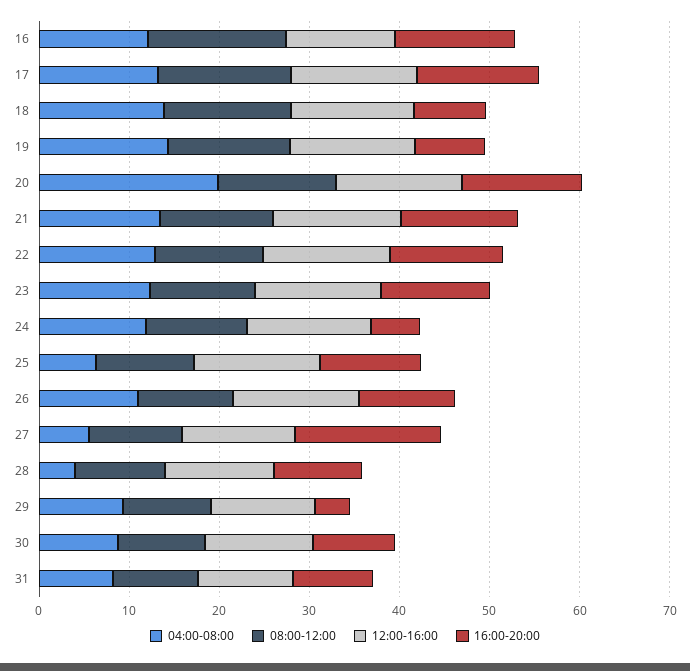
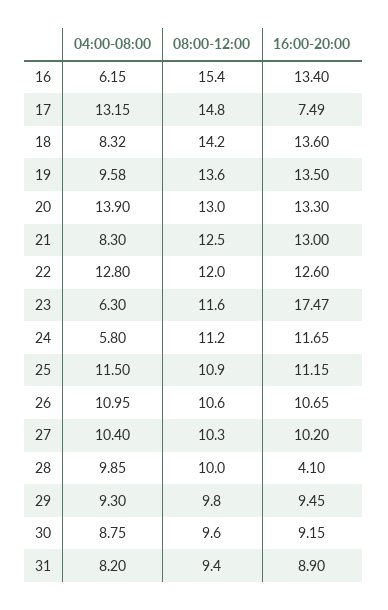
  {
    "04:00-08:00": {
-     "16": 12,
+     "16": 6.15,
      "17": 13.15,
-     "18": 14,
+     "18": 8.32,
-     "19": 14,
+     "19": 9.58,
-     "20": 20,
+     "20": 13.9,
-     "21": 14,
+     "21": 8.3,
      "22": 12.8,
-     "23": 12,
+     "23": 6.3,
-     "24": 12,
+     "24": 5.8,
-     "25": 6,
+     "25": 11.5,
      "26": 10.95,
-     "27": 6,
+     "27": 10.4,
-     "28": 4,
+     "28": 9.85,
      "29": 9.3,
      "30": 8.75,
      "31": 8.2
    },
    "08:00-12:00": {
      "16": 15.4,
      "17": 14.8,
      "18": 14.2,
      "19": 13.6,
      "20": 13,
      "21": 12.5,
      "22": 12,
      "23": 11.6,
      "24": 11.2,
      "25": 10.9,
      "26": 10.6,
      "27": 10.3,
      "28": 10,
      "29": 9.8,
      "30": 9.6,
      "31": 9.4
    },
-   "12:00-16:00": {
-     "16": 12,
-     "17": 14,
-     "18": 14,
-     "19": 14,
-     "20": 14,
-     "21": 14,
-     "22": 14,
-     "23": 14,
-     "24": 14,
-     "25": 14,
-     "26": 14,
-     "27": 12,
-     "28": 12,
-     "29": 12,
-     "30": 12,
-     "31": 10
-   },
    "16:00-20:00": {
      "16": 13.4,
-     "17": 14,
+     "17": 7.49,
-     "18": 8,
+     "18": 13.6,
-     "19": 8,
+     "19": 13.5,
      "20": 13.3,
      "21": 13,
      "22": 12.6,
-     "23": 12,
+     "23": 17.47,
-     "24": 6,
+     "24": 11.65,
      "25": 11.15,
      "26": 10.65,
-     "27": 16,
+     "27": 10.2,
-     "28": 10,
+     "28": 4.1,
-     "29": 4,
+     "29": 9.45,
      "30": 9.15,
      "31": 8.9
    }
  }

